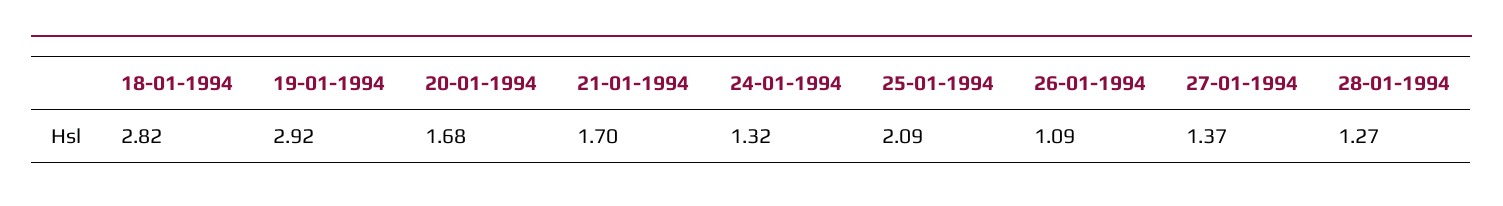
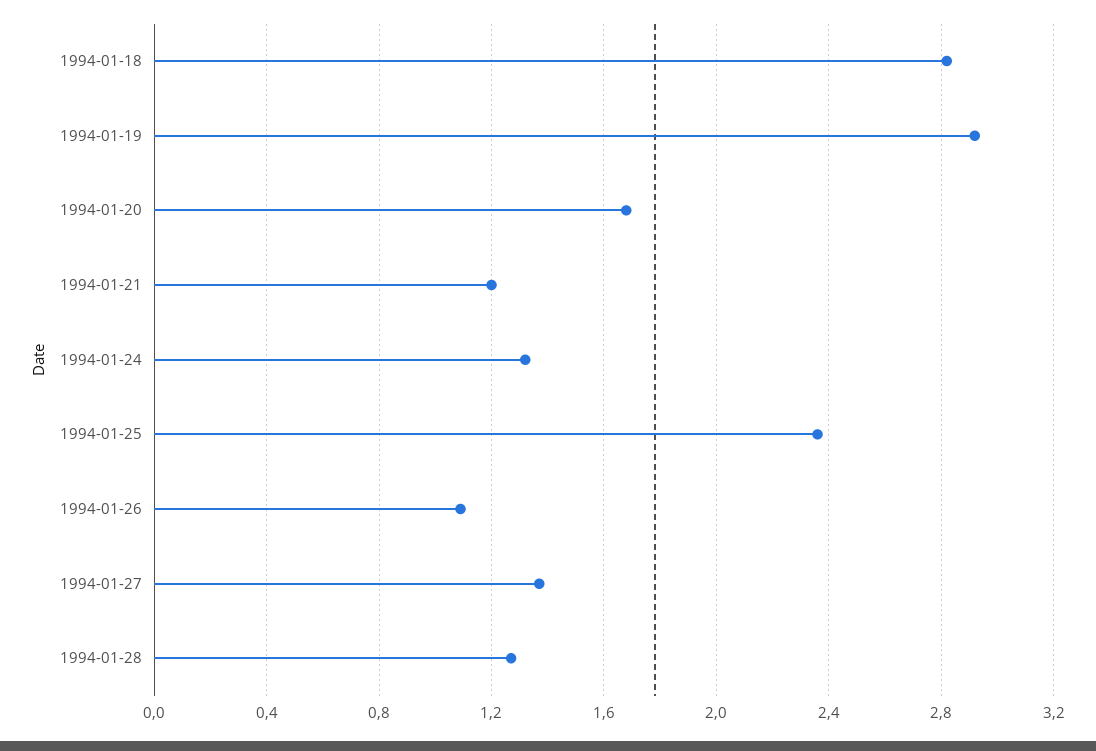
  {
    "18-01-1994": 2.82,
    "19-01-1994": 2.92,
    "20-01-1994": 1.68,
-   "21-01-1994": 1.7,
+   "21-01-1994": 1.2,
    "24-01-1994": 1.32,
-   "25-01-1994": 2.09,
+   "25-01-1994": 2.35,
    "26-01-1994": 1.09,
    "27-01-1994": 1.37,
    "28-01-1994": 1.27
  }

